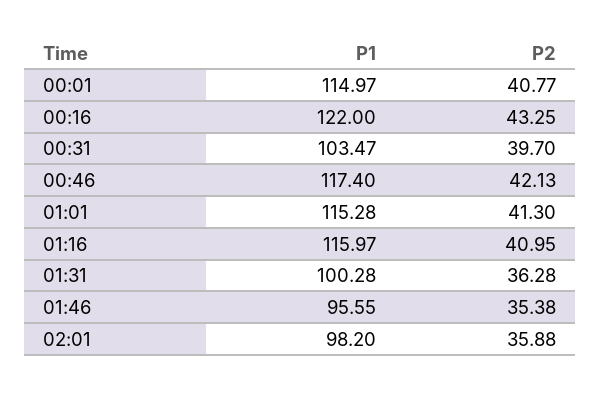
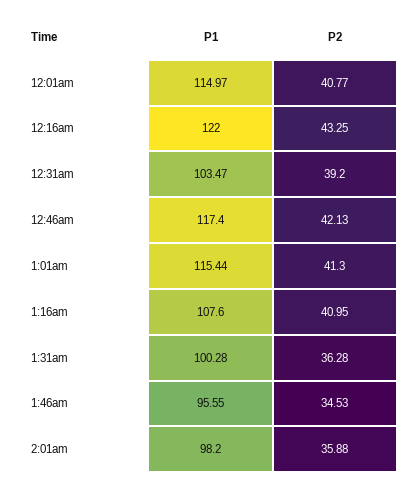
  {
    "P1": {
      "00:01": 114.97,
      "00:16": 122,
      "00:31": 103.47,
      "00:46": 117.4,
-     "01:01": 115.28,
+     "01:01": 115.44,
-     "01:16": 115.97,
+     "01:16": 107.6,
      "01:31": 100.28,
      "01:46": 95.55,
      "02:01": 98.2
    },
    "P2": {
      "00:01": 40.77,
      "00:16": 43.25,
-     "00:31": 39.7,
+     "00:31": 39.2,
      "00:46": 42.13,
      "01:01": 41.3,
      "01:16": 40.95,
      "01:31": 36.28,
-     "01:46": 35.38,
+     "01:46": 34.53,
      "02:01": 35.88
    }
  }

